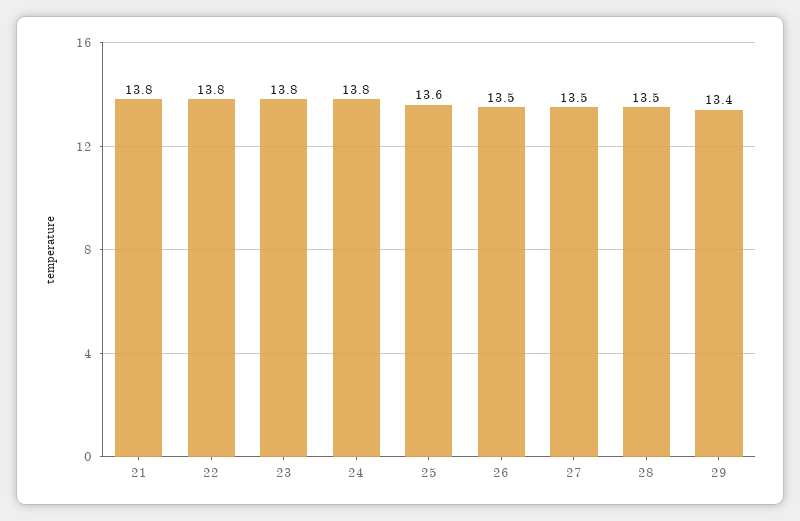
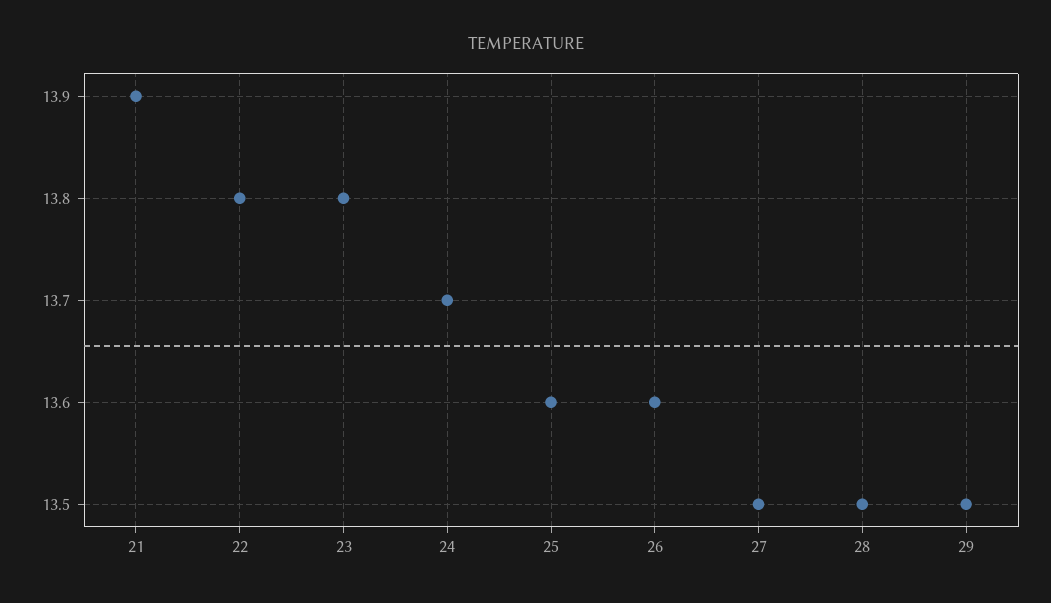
  {
-   "21": 13.8,
+   "21": 13.9,
    "22": 13.8,
    "23": 13.8,
-   "24": 13.8,
+   "24": 13.7,
    "25": 13.6,
-   "26": 13.5,
+   "26": 13.6,
    "27": 13.5,
    "28": 13.5,
-   "29": 13.4
+   "29": 13.5
  }

